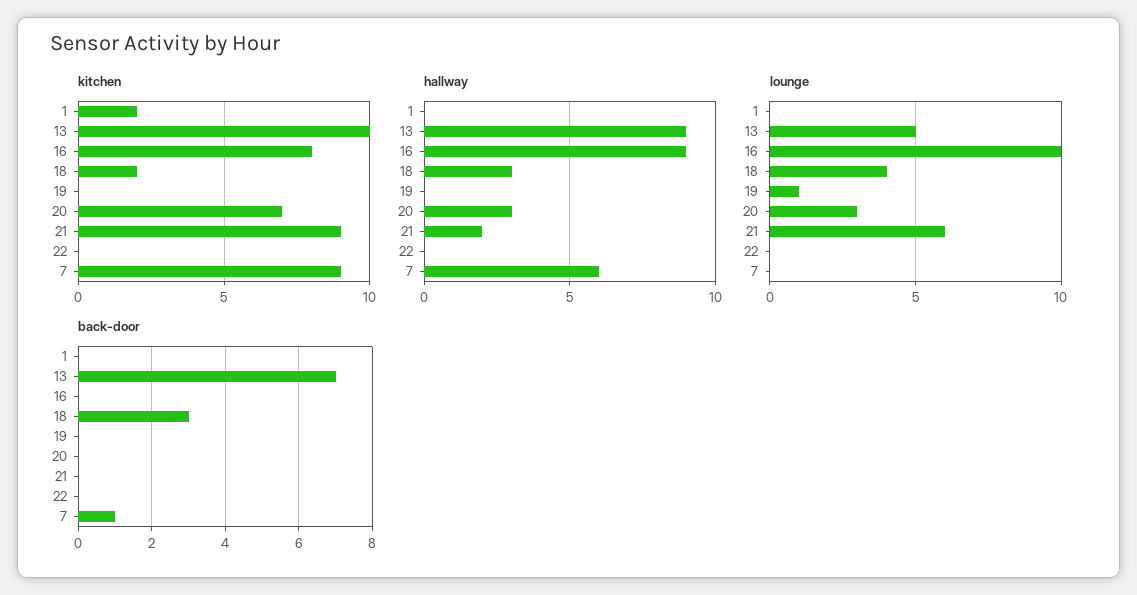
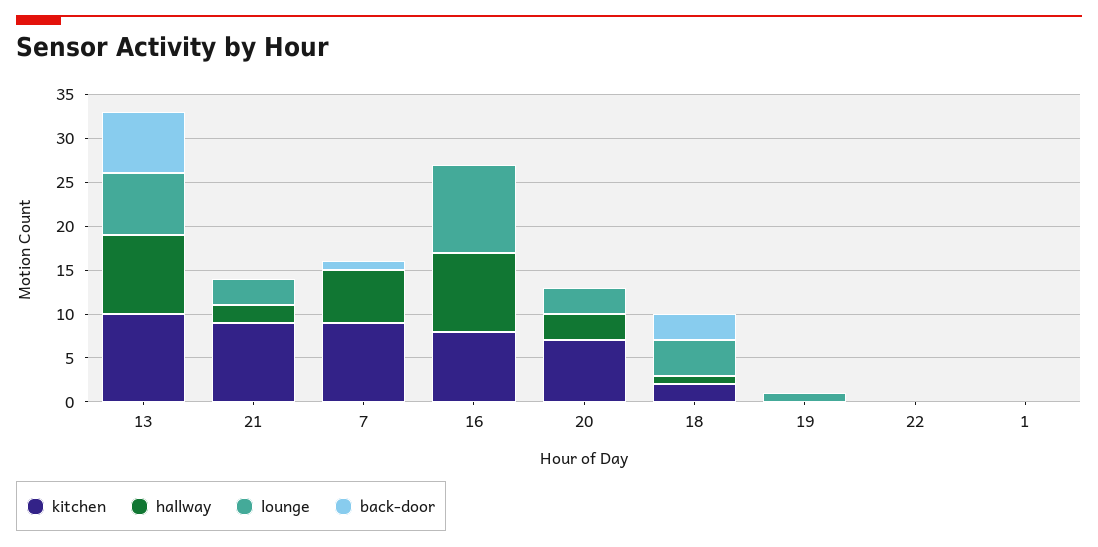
  {
    "kitchen": {
-     "1": 2,
+     "1": 0,
      "13": 10,
      "16": 8,
      "18": 2,
      "19": 0,
      "20": 7,
      "21": 9,
      "22": 0,
      "7": 9
    },
    "hallway": {
      "1": 0,
      "13": 9,
      "16": 9,
-     "18": 3,
+     "18": 1,
      "19": 0,
      "20": 3,
      "21": 2,
      "22": 0,
      "7": 6
    },
    "lounge": {
      "1": 0,
-     "13": 5,
+     "13": 7,
      "16": 10,
      "18": 4,
      "19": 1,
      "20": 3,
-     "21": 6,
+     "21": 3,
      "22": 0,
      "7": 0
    },
    "back-door": {
      "1": 0,
      "13": 7,
      "16": 0,
      "18": 3,
      "19": 0,
      "20": 0,
      "21": 0,
      "22": 0,
      "7": 1
    }
  }

